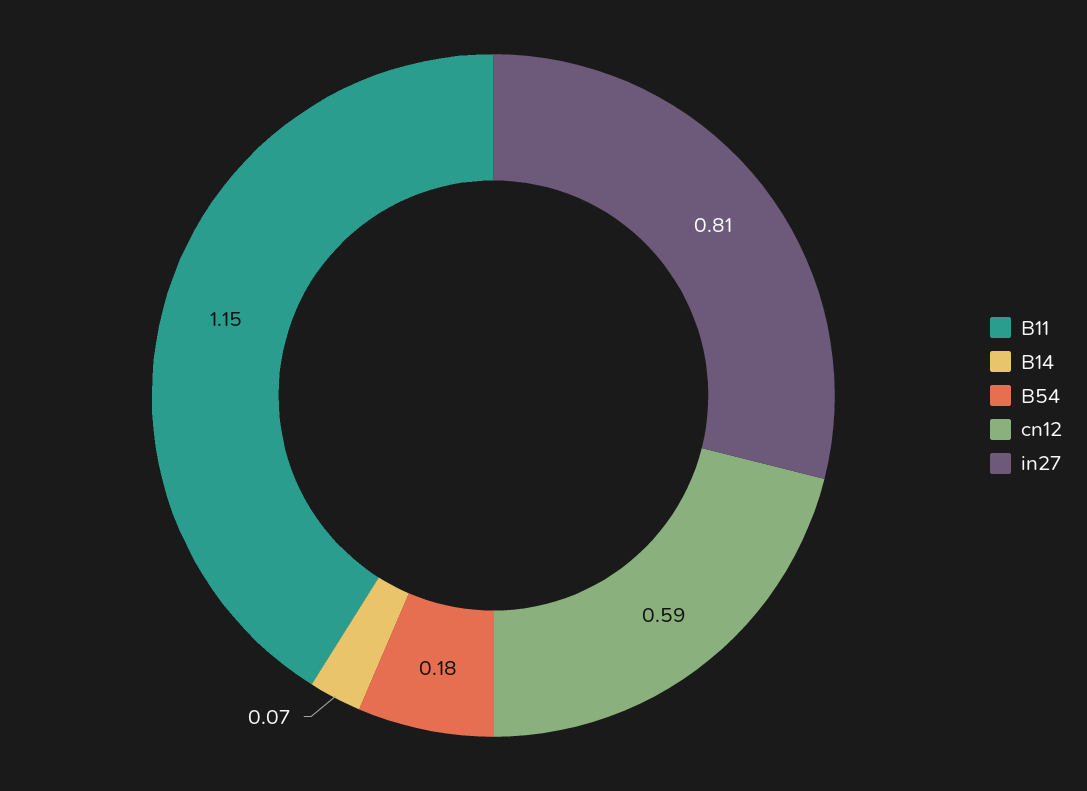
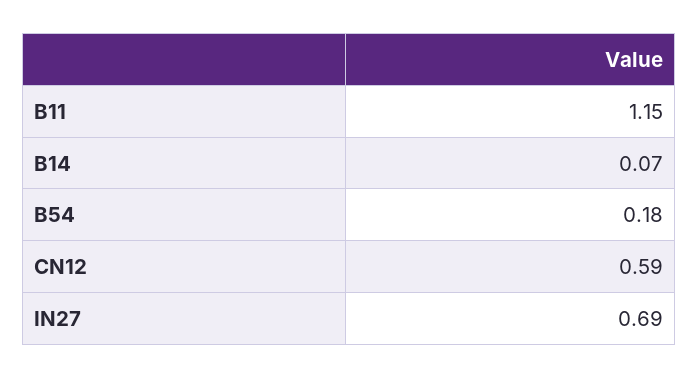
  {
    "B11": 1.15,
    "B14": 0.07,
    "B54": 0.18,
    "cn12": 0.59,
-   "in27": 0.81
+   "in27": 0.69
  }

